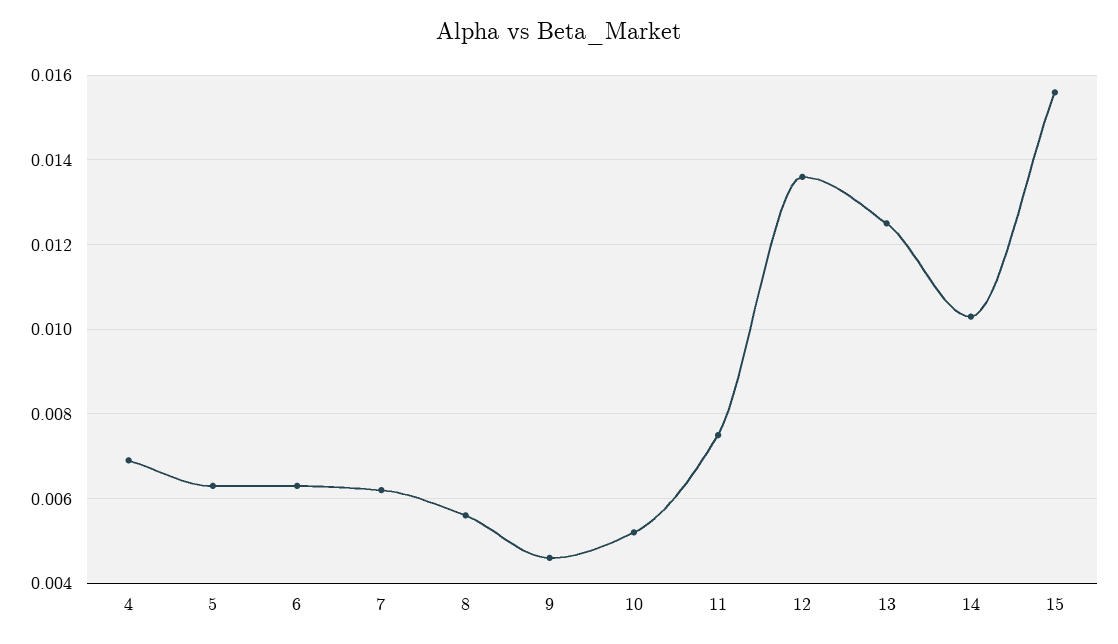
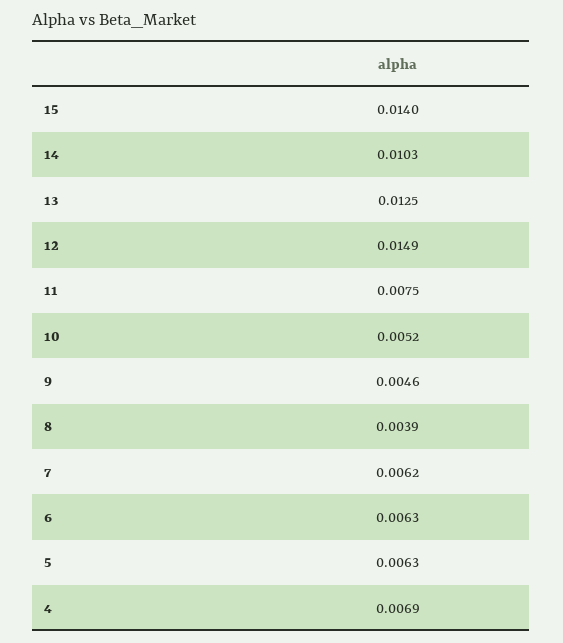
  {
    "4": 0.0069,
    "5": 0.0063,
    "6": 0.0063,
    "7": 0.0062,
-   "8": 0.0055,
+   "8": 0.0039,
    "9": 0.0046,
    "10": 0.0052,
    "11": 0.0075,
-   "12": 0.0135,
+   "12": 0.0149,
    "13": 0.0125,
    "14": 0.0103,
-   "15": 0.0155
+   "15": 0.014
  }

